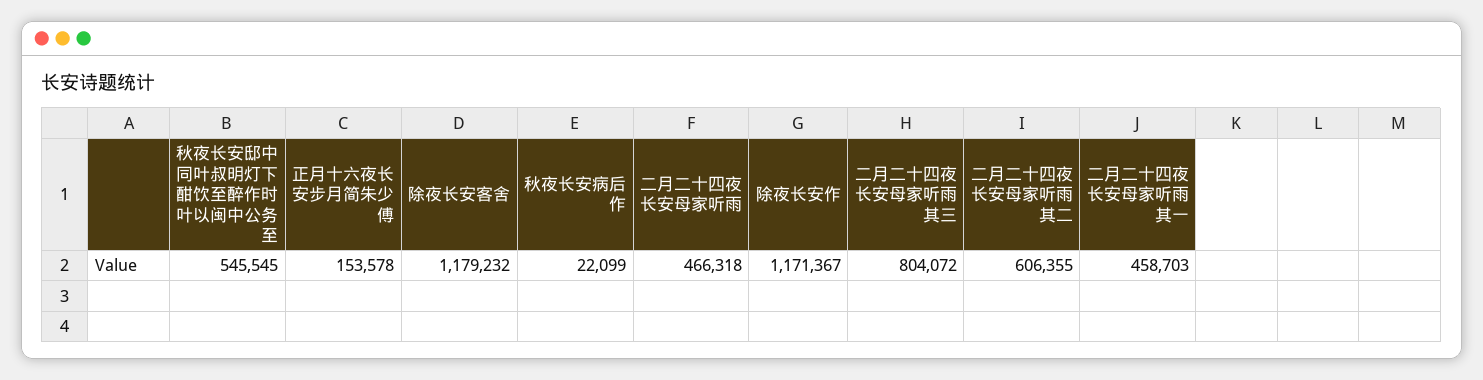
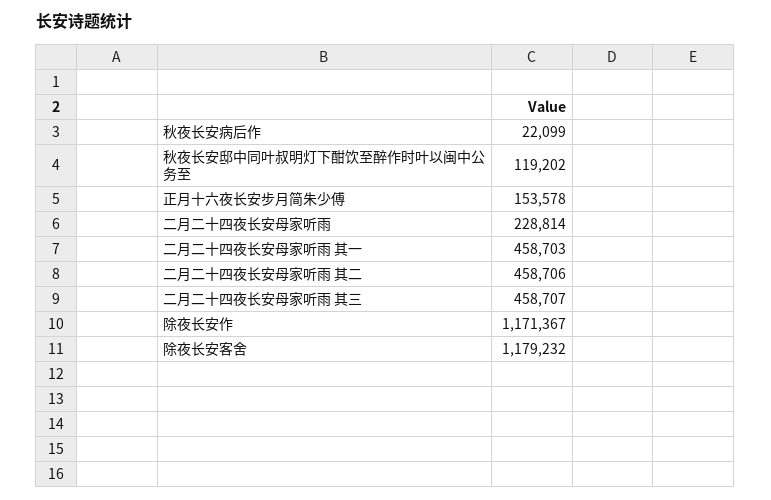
  {
-   "秋夜长安邸中同叶叔明灯下酣饮至醉作时叶以闽中公务至": 545545,
+   "秋夜长安邸中同叶叔明灯下酣饮至醉作时叶以闽中公务至": 119202,
    "正月十六夜长安步月简朱少傅": 153578,
    "除夜长安客舍": 1179232,
    "秋夜长安病后作": 22099,
-   "二月二十四夜长安母家听雨": 466318,
+   "二月二十四夜长安母家听雨": 228814,
    "除夜长安作": 1171367,
-   "二月二十四夜长安母家听雨 其三": 804072,
+   "二月二十四夜长安母家听雨 其三": 458707,
-   "二月二十四夜长安母家听雨 其二": 606355,
+   "二月二十四夜长安母家听雨 其二": 458706,
    "二月二十四夜长安母家听雨 其一": 458703
  }

